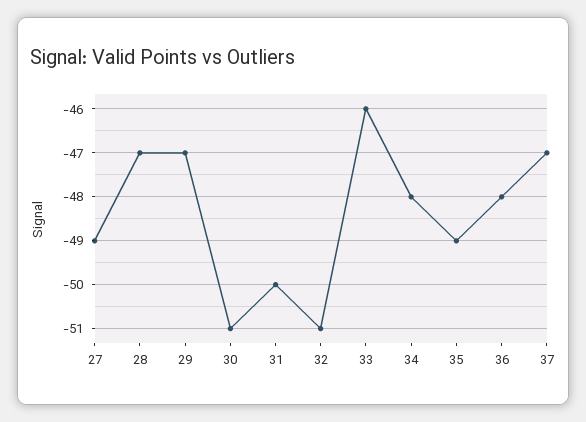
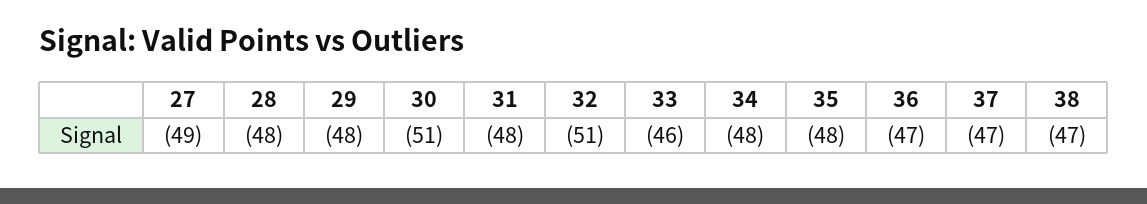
  {
    "27": -49,
-   "28": -47,
+   "28": -48,
-   "29": -47,
+   "29": -48,
    "30": -51,
-   "31": -50,
+   "31": -48,
    "32": -51,
    "33": -46,
    "34": -48,
-   "35": -49,
+   "35": -48,
-   "36": -48,
+   "36": -47,
-   "37": -47
+   "37": -47,
+   "38": -47
  }

